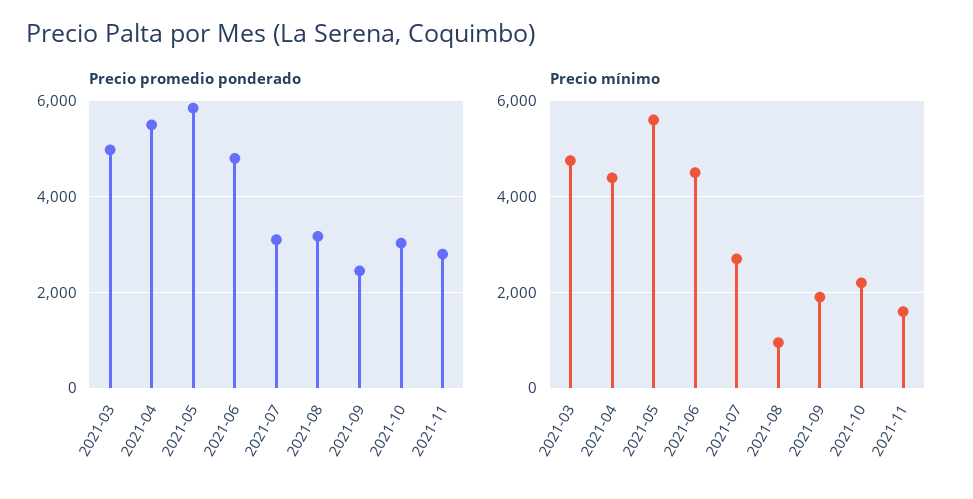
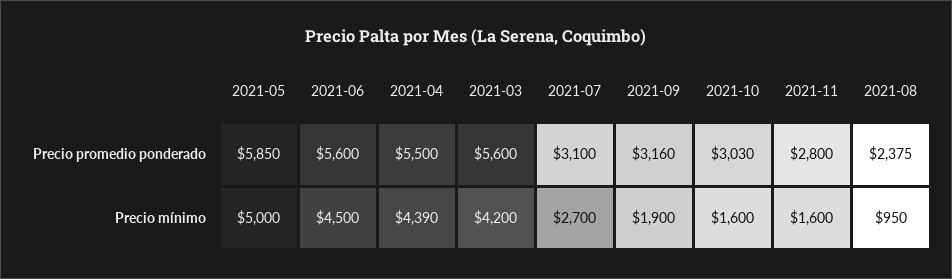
  {
    "Precio promedio ponderado": {
-     "2021-03": 5000,
+     "2021-03": 5600,
      "2021-04": 5500,
      "2021-05": 5850,
-     "2021-06": 4800,
+     "2021-06": 5600,
      "2021-07": 3100,
-     "2021-08": 3200,
+     "2021-08": 2375,
-     "2021-09": 2400,
+     "2021-09": 3160,
      "2021-10": 3030,
      "2021-11": 2800
    },
    "Precio mínimo": {
-     "2021-03": 4800,
+     "2021-03": 4200,
      "2021-04": 4390,
-     "2021-05": 5600,
+     "2021-05": 5000,
      "2021-06": 4500,
      "2021-07": 2700,
      "2021-08": 950,
      "2021-09": 1900,
-     "2021-10": 2200,
+     "2021-10": 1600,
      "2021-11": 1600
    }
  }

